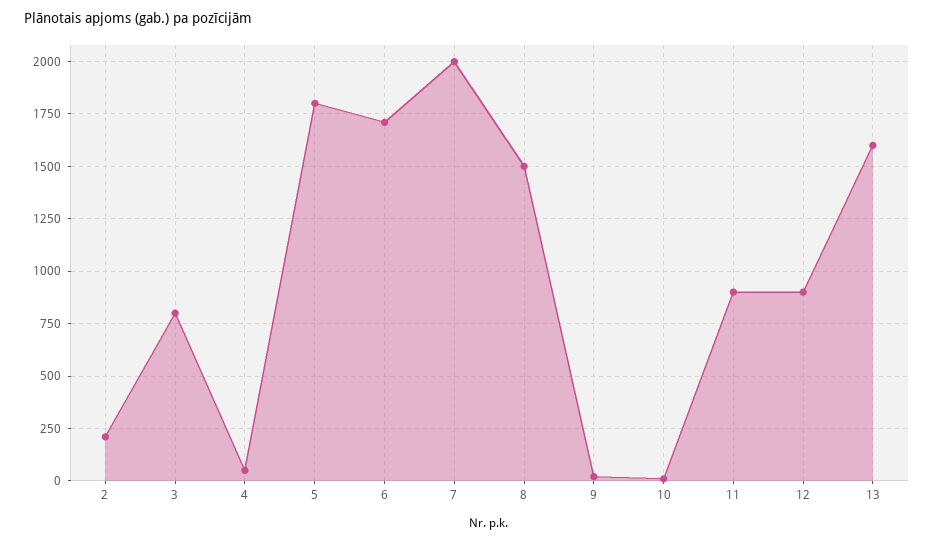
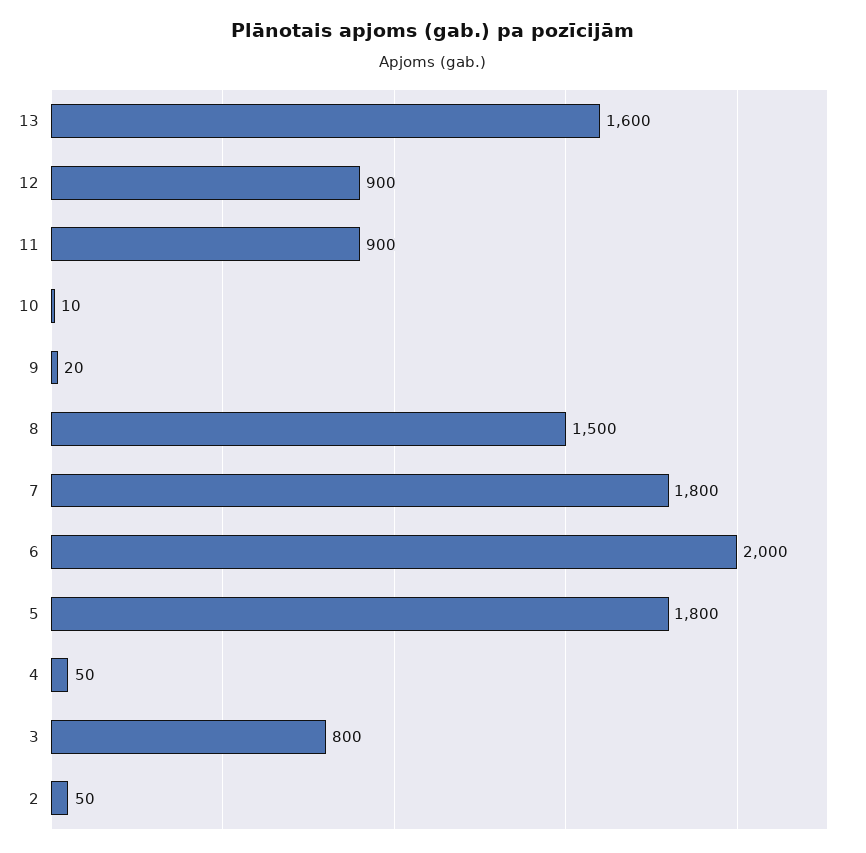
  {
-   "2": 200,
+   "2": 50,
    "3": 800,
    "4": 50,
    "5": 1800,
-   "6": 1700,
+   "6": 2000,
-   "7": 2000,
+   "7": 1800,
    "8": 1500,
    "9": 20,
    "10": 10,
    "11": 900,
    "12": 900,
    "13": 1600
  }

